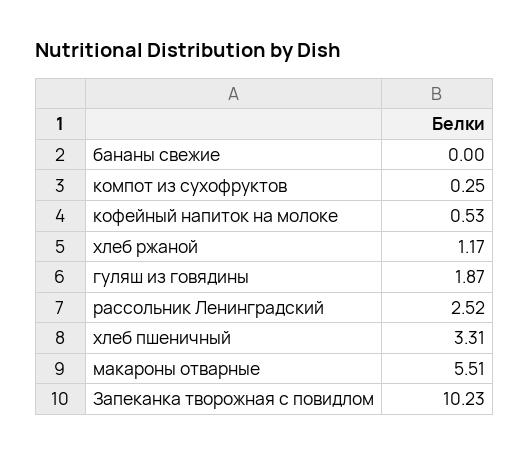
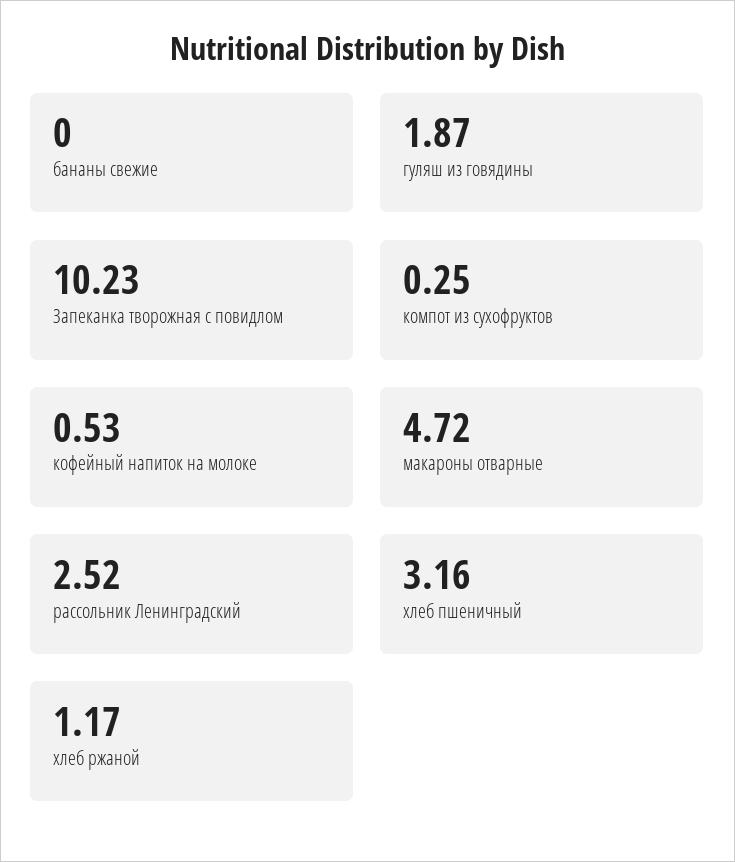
  {
    "бананы свежие": 0,
    "компот из сухофруктов": 0.25,
    "кофейный напиток на молоке": 0.53,
    "хлеб ржаной": 1.17,
    "гуляш из говядины": 1.87,
    "рассольник Ленинградский": 2.52,
-   "хлеб пшеничный": 3.31,
+   "хлеб пшеничный": 3.16,
-   "макароны отварные": 5.51,
+   "макароны отварные": 4.72,
    "Запеканка творожная с повидлом": 10.23
  }

